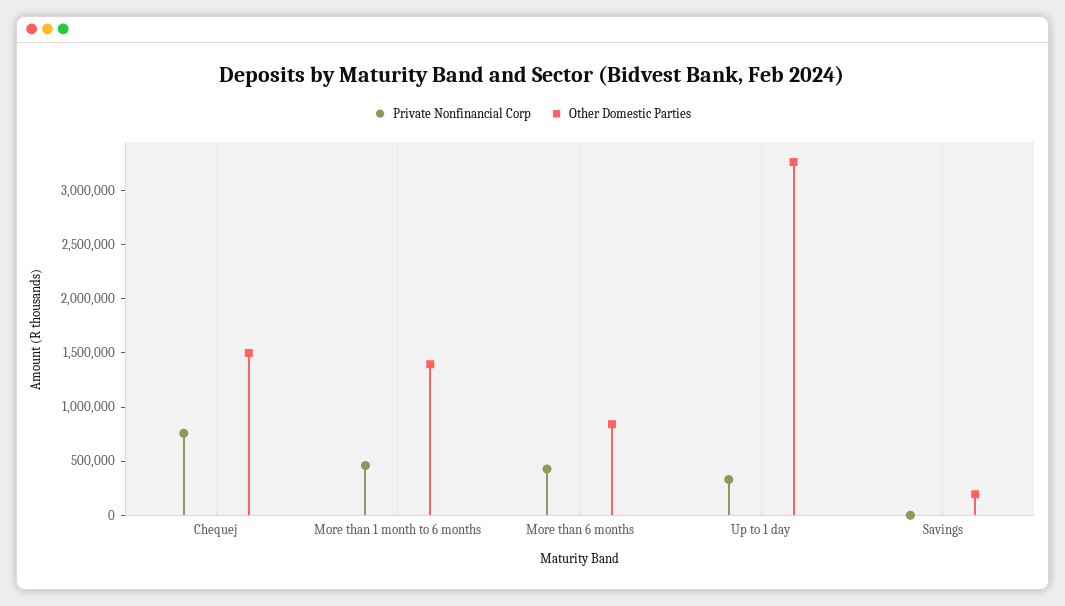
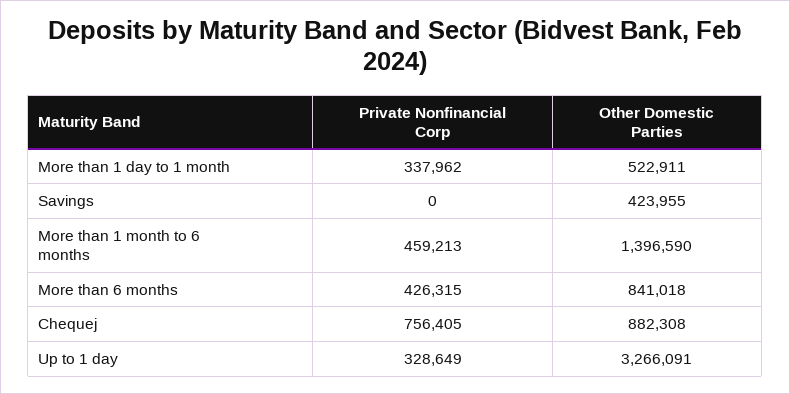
  {
    "Private Nonfinancial Corp": {
      "Chequej": 756405,
      "More than 1 month to 6 months": 459213,
      "More than 6 months": 426315,
      "Up to 1 day": 328649,
-     "Savings": 0
+     "Savings": 0,
+     "More than 1 day to 1 month": 337962
    },
    "Other Domestic Parties": {
-     "Chequej": 1500000,
+     "Chequej": 882308,
      "More than 1 month to 6 months": 1396590,
      "More than 6 months": 841018,
      "Up to 1 day": 3266091,
-     "Savings": 200000
+     "Savings": 423955,
+     "More than 1 day to 1 month": 522911
    }
  }

